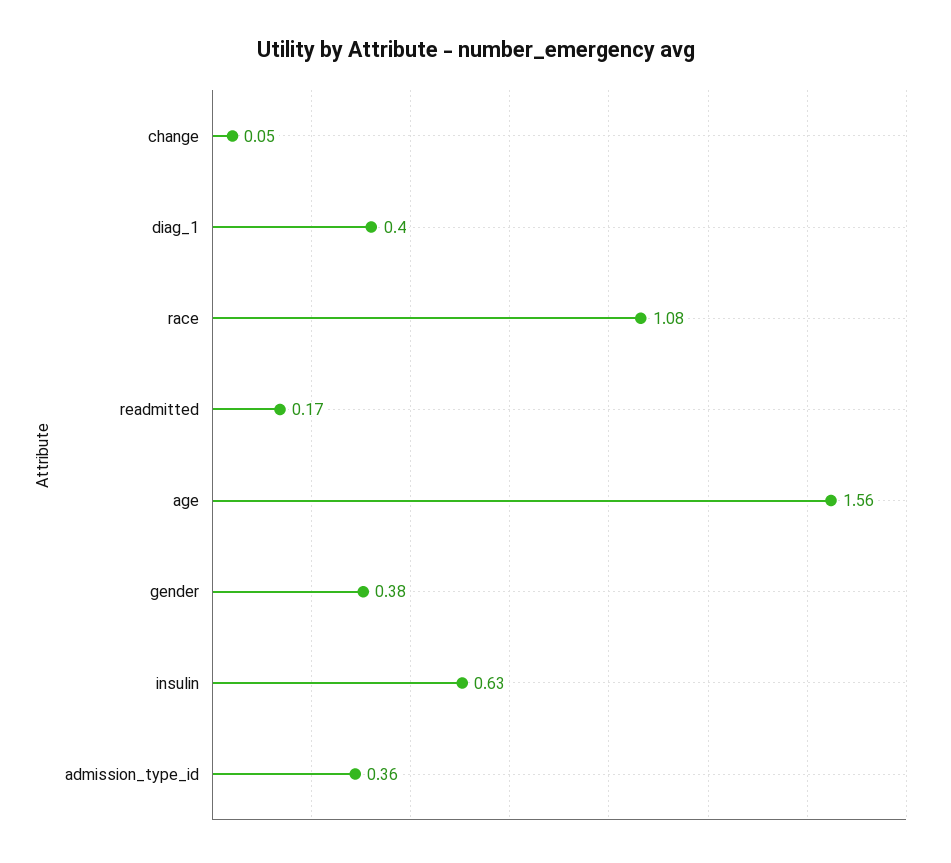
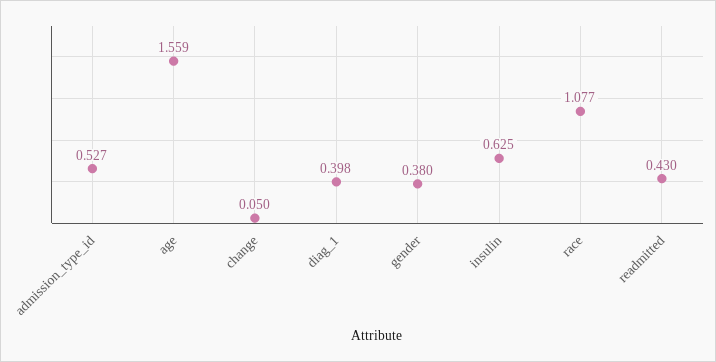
  {
    "change": 0.05,
    "diag_1": 0.398,
    "race": 1.077,
-   "readmitted": 0.17,
+   "readmitted": 0.43,
    "age": 1.559,
    "gender": 0.38,
    "insulin": 0.625,
-   "admission_type_id": 0.36
+   "admission_type_id": 0.527
  }

